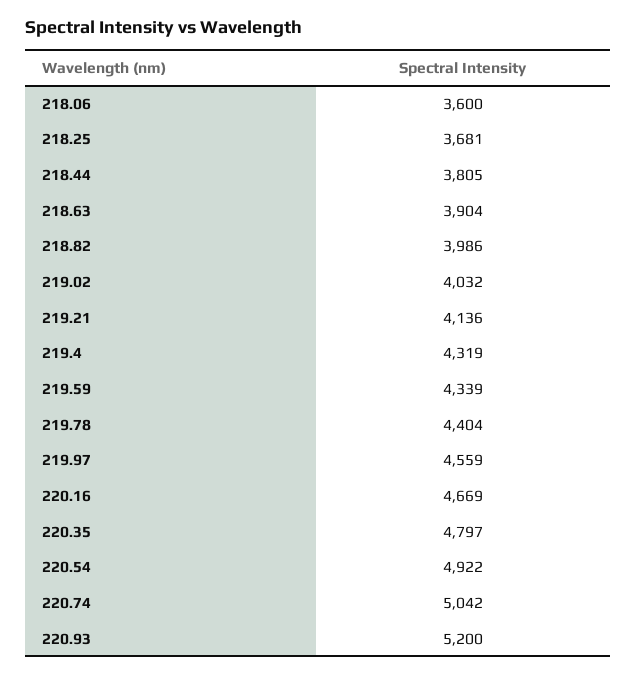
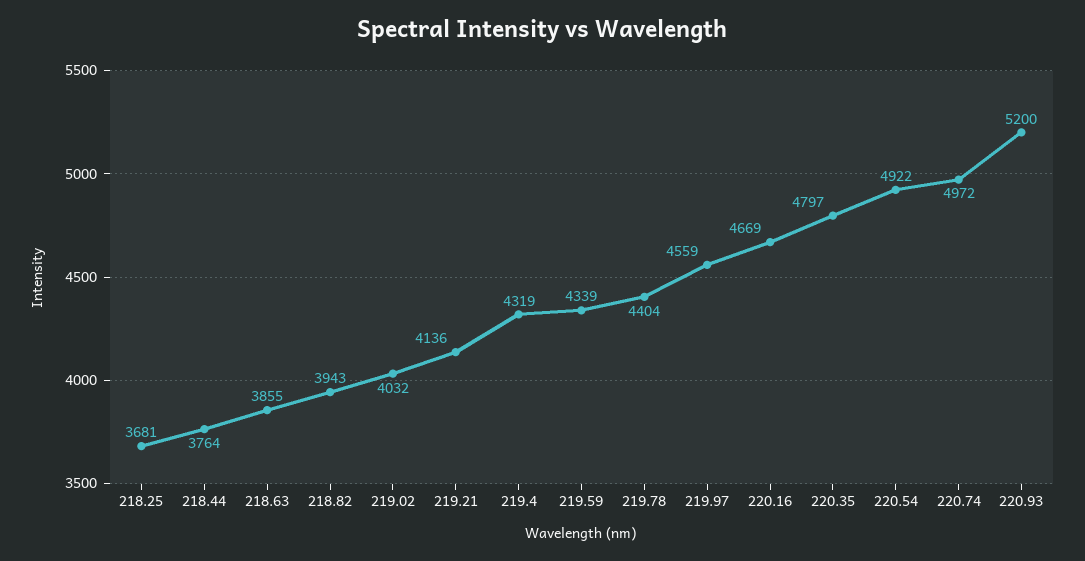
  {
-   "218.06": 3600,
    "218.25": 3681,
-   "218.44": 3805,
+   "218.44": 3764,
-   "218.63": 3904,
+   "218.63": 3855,
-   "218.82": 3986,
+   "218.82": 3943,
    "219.02": 4032,
    "219.21": 4136,
    "219.4": 4319,
    "219.59": 4339,
    "219.78": 4404,
    "219.97": 4559,
    "220.16": 4669,
    "220.35": 4797,
    "220.54": 4922,
-   "220.74": 5042,
+   "220.74": 4972,
    "220.93": 5200
  }

